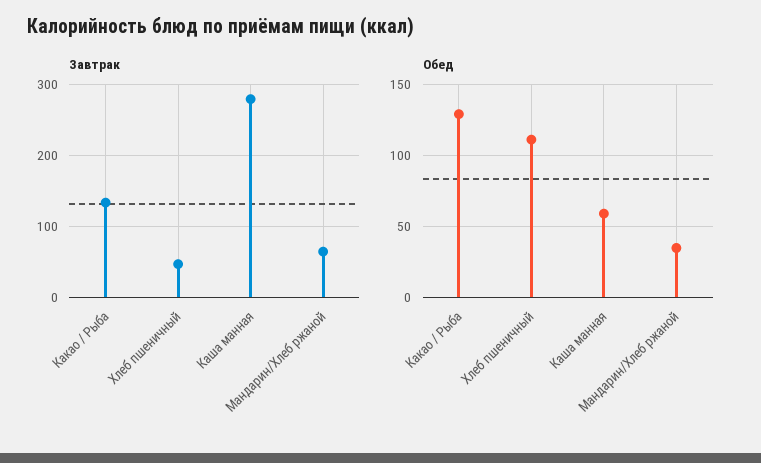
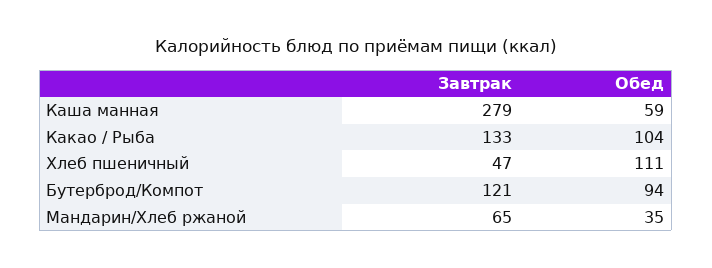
  {
    "Завтрак": {
      "Какао / Рыба": 133,
      "Хлеб пшеничный": 47,
      "Каша манная": 279,
-     "Мандарин/Хлеб ржаной": 65
+     "Мандарин/Хлеб ржаной": 65,
+     "Бутерброд/Компот": 121
    },
    "Обед": {
-     "Какао / Рыба": 130,
+     "Какао / Рыба": 104,
      "Хлеб пшеничный": 111,
      "Каша манная": 59,
-     "Мандарин/Хлеб ржаной": 35
+     "Мандарин/Хлеб ржаной": 35,
+     "Бутерброд/Компот": 94
    }
  }

